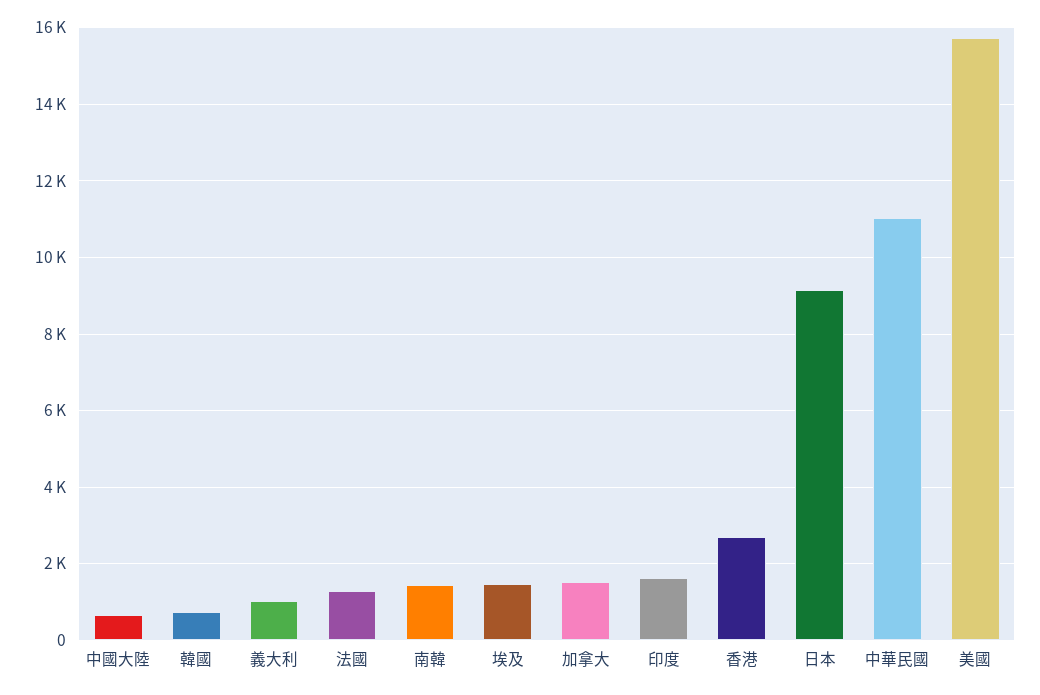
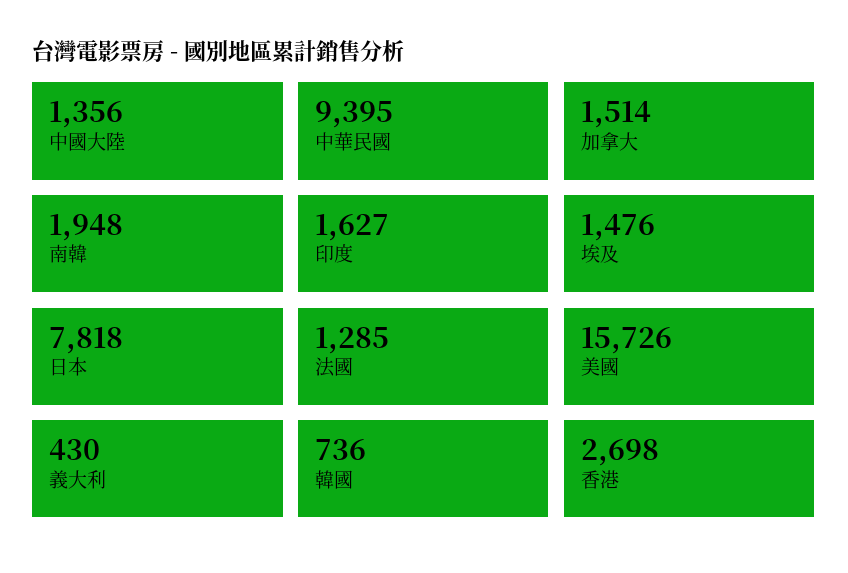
  {
-   "中國大陸": 600,
+   "中國大陸": 1356,
    "韓國": 736,
-   "義大利": 1000,
+   "義大利": 430,
    "法國": 1285,
-   "南韓": 1400,
+   "南韓": 1948,
    "埃及": 1476,
    "加拿大": 1514,
    "印度": 1627,
    "香港": 2698,
-   "日本": 9200,
+   "日本": 7818,
-   "中華民國": 11000,
+   "中華民國": 9395,
    "美國": 15726
  }

